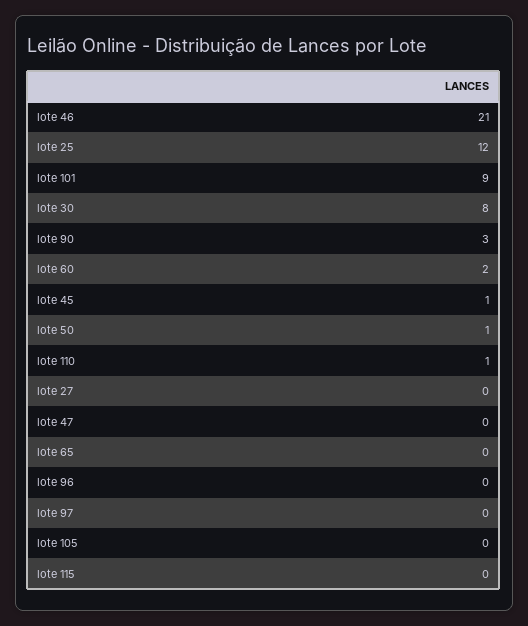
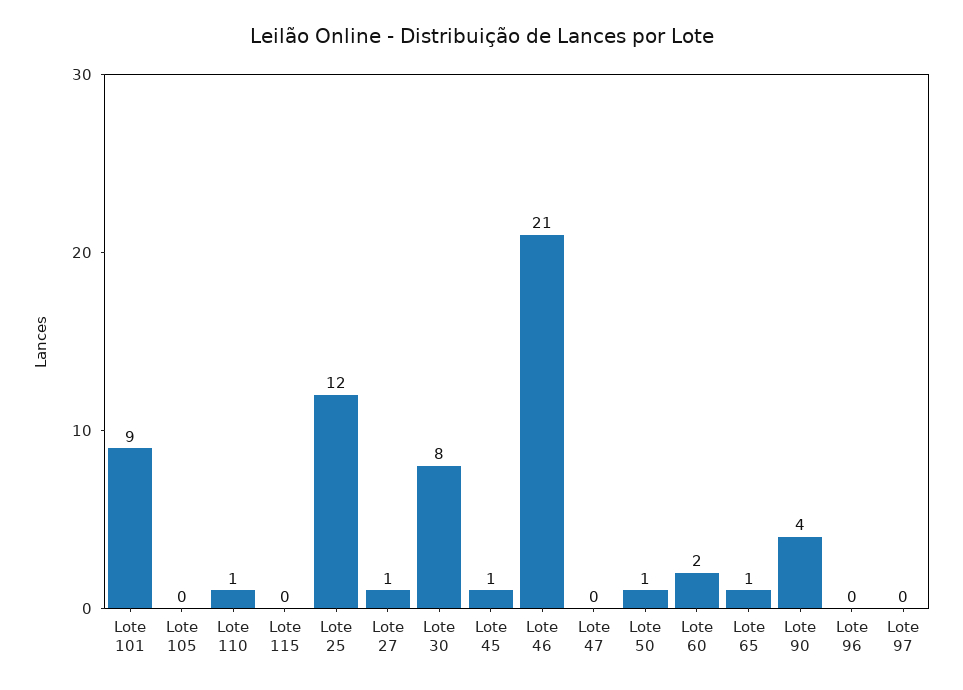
  {
    "lote 46": 21,
    "lote 25": 12,
    "lote 101": 9,
    "lote 30": 8,
-   "lote 90": 3,
+   "lote 90": 4,
    "lote 60": 2,
    "lote 45": 1,
    "lote 50": 1,
    "lote 110": 1,
-   "lote 27": 0,
+   "lote 27": 1,
    "lote 47": 0,
-   "lote 65": 0,
+   "lote 65": 1,
    "lote 96": 0,
    "lote 97": 0,
    "lote 105": 0,
    "lote 115": 0
  }

